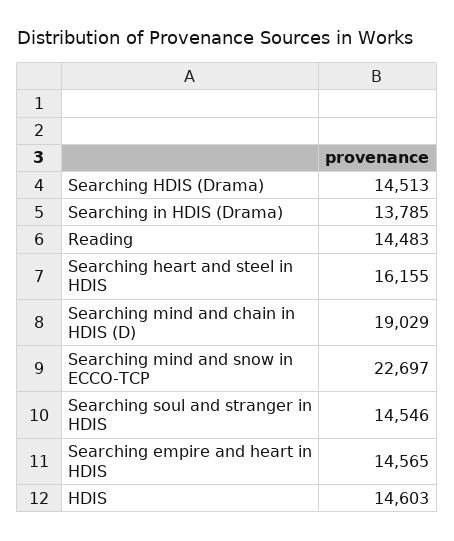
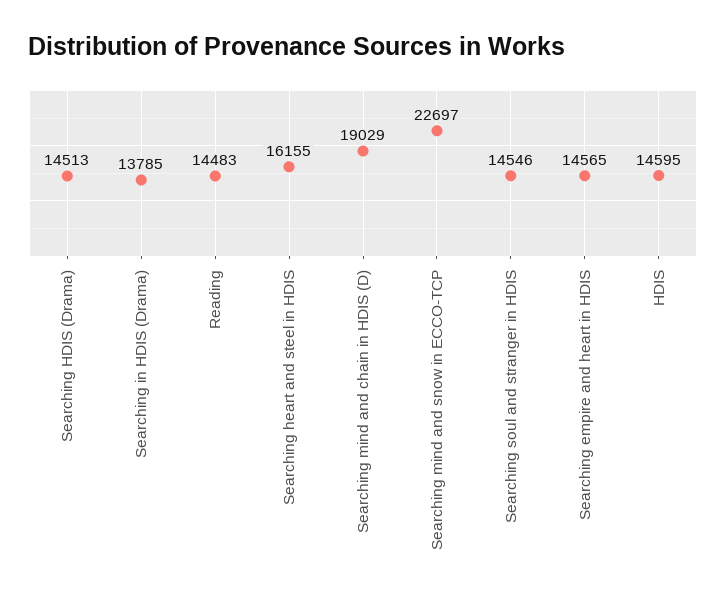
  {
    "Searching HDIS (Drama)": 14513,
    "Searching in HDIS (Drama)": 13785,
    "Reading": 14483,
    "Searching heart and steel in HDIS": 16155,
    "Searching mind and chain in HDIS (D)": 19029,
    "Searching mind and snow in ECCO-TCP": 22697,
    "Searching soul and stranger in HDIS": 14546,
    "Searching empire and heart in HDIS": 14565,
-   "HDIS": 14603
+   "HDIS": 14595
  }

